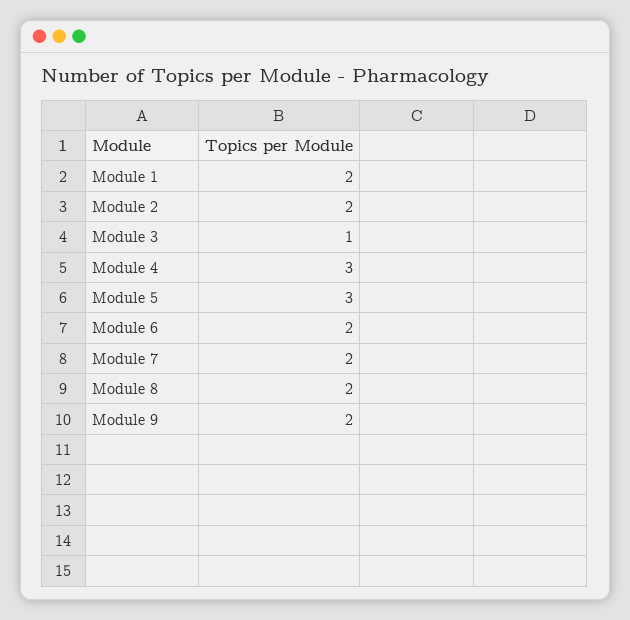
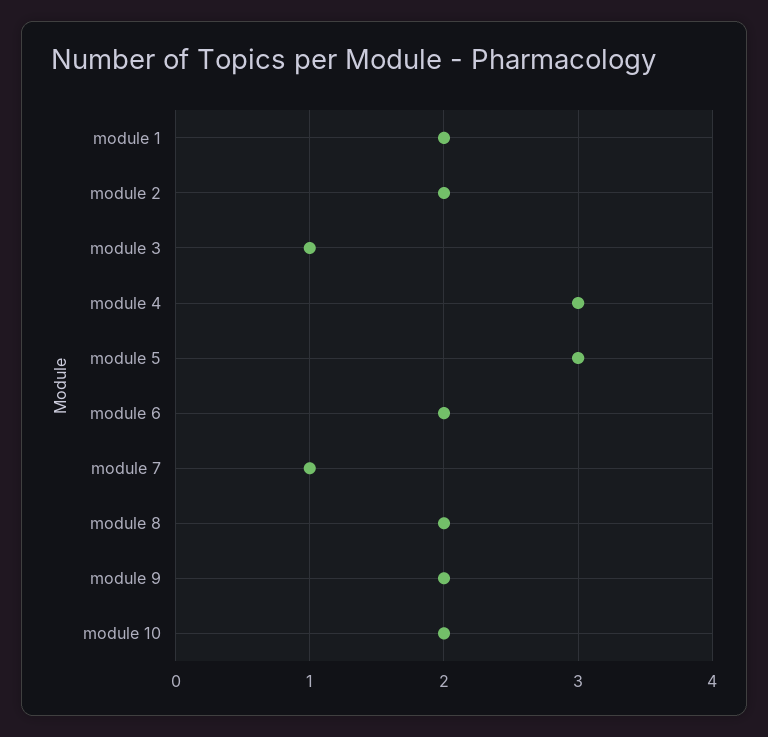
  {
    "Module 1": 2,
    "Module 2": 2,
    "Module 3": 1,
    "Module 4": 3,
    "Module 5": 3,
    "Module 6": 2,
-   "Module 7": 2,
+   "Module 7": 1,
    "Module 8": 2,
-   "Module 9": 2
+   "Module 9": 2,
+   "module 10": 2
  }

